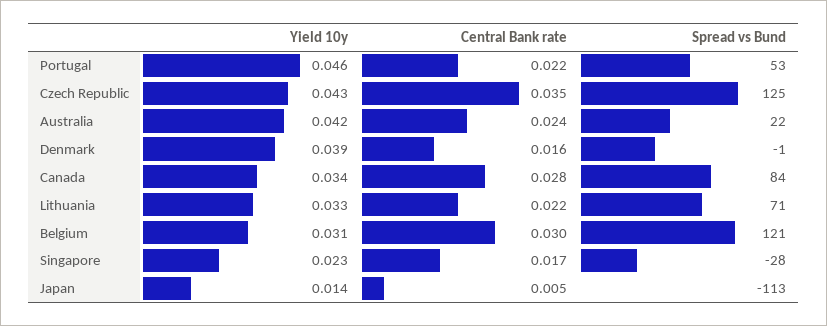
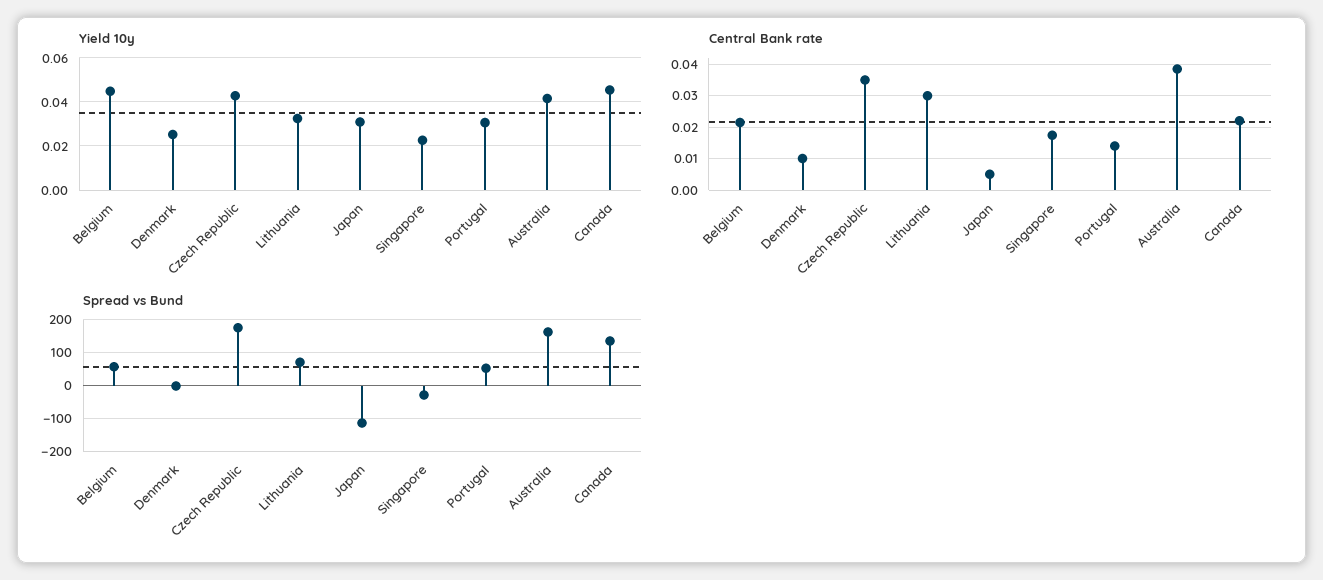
  {
    "Yield 10y": {
-     "Portugal": 0.046,
+     "Portugal": 0.03,
      "Czech Republic": 0.043,
      "Australia": 0.042,
-     "Denmark": 0.039,
+     "Denmark": 0.025,
-     "Canada": 0.034,
+     "Canada": 0.045,
      "Lithuania": 0.033,
-     "Belgium": 0.031,
+     "Belgium": 0.045,
      "Singapore": 0.023,
-     "Japan": 0.014
+     "Japan": 0.03
    },
    "Central Bank rate": {
-     "Portugal": 0.022,
+     "Portugal": 0.014,
      "Czech Republic": 0.035,
-     "Australia": 0.024,
+     "Australia": 0.038,
-     "Denmark": 0.016,
+     "Denmark": 0.01,
-     "Canada": 0.028,
+     "Canada": 0.022,
-     "Lithuania": 0.022,
+     "Lithuania": 0.03,
-     "Belgium": 0.03,
+     "Belgium": 0.022,
      "Singapore": 0.017,
      "Japan": 0.005
    },
    "Spread vs Bund": {
      "Portugal": 53,
-     "Czech Republic": 125,
+     "Czech Republic": 180,
-     "Australia": 22,
+     "Australia": 160,
      "Denmark": -1,
-     "Canada": 84,
+     "Canada": 140,
      "Lithuania": 71,
-     "Belgium": 121,
+     "Belgium": 60,
      "Singapore": -28,
      "Japan": -113
    }
  }

